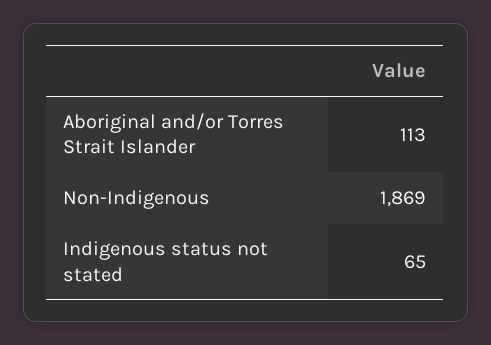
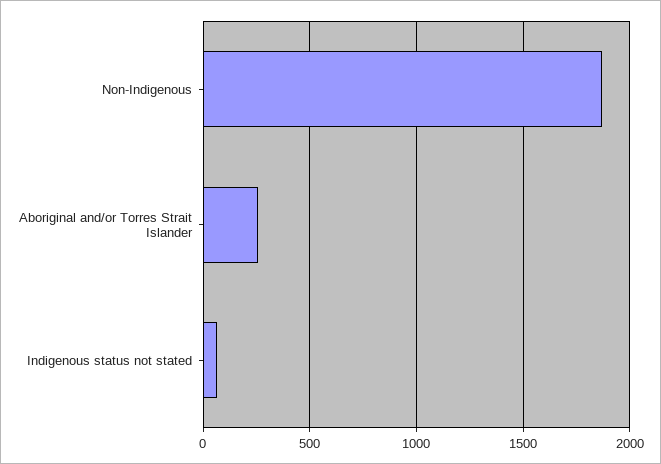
  {
-   "Aboriginal and/or Torres Strait Islander": 113,
+   "Aboriginal and/or Torres Strait Islander": 250,
    "Non-Indigenous": 1869,
    "Indigenous status not stated": 65
  }

